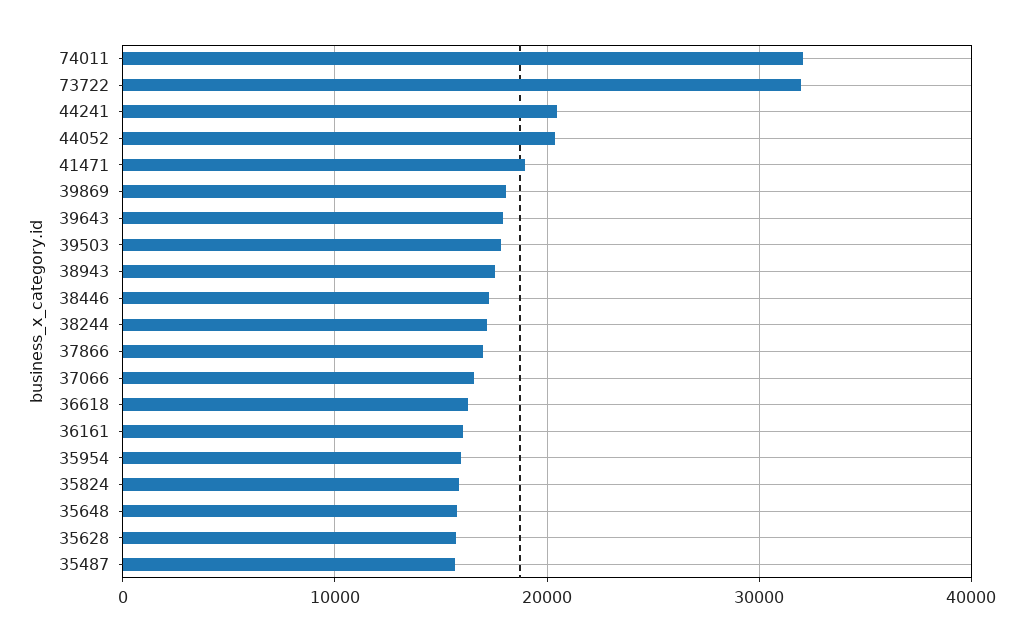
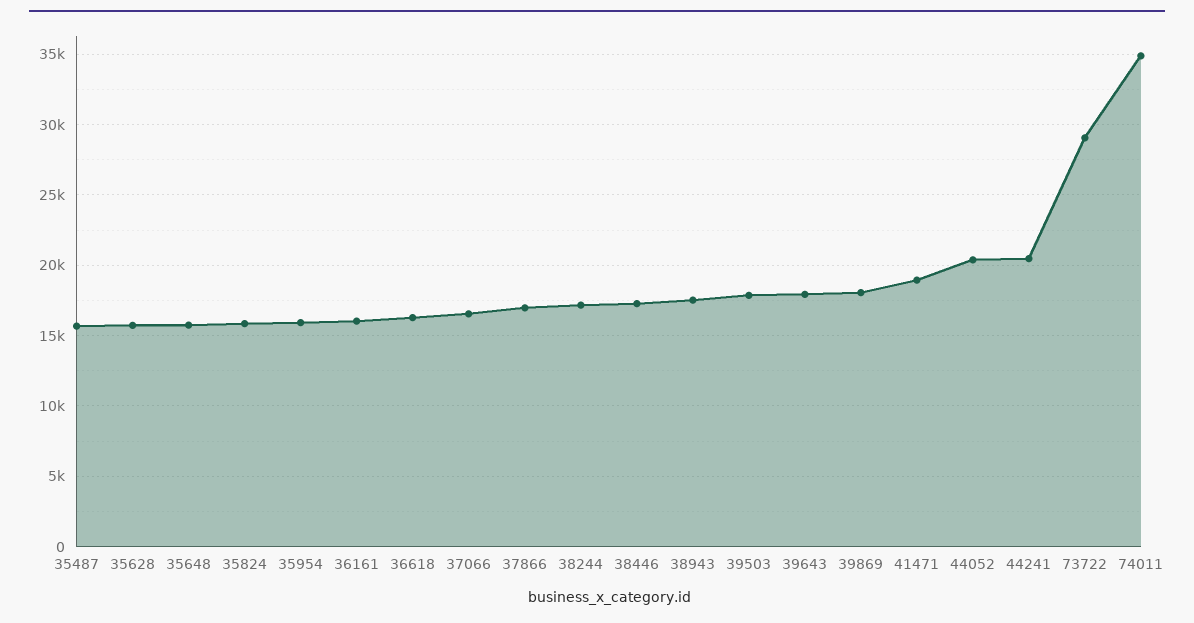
  {
-   "74011": 32000,
+   "74011": 35000,
-   "73722": 32000,
+   "73722": 29000,
    "44241": 20500,
    "44052": 20500,
    "41471": 19000,
    "39869": 18000,
    "39643": 18000,
    "39503": 18000,
    "38943": 17500,
    "38446": 17500,
    "38244": 17000,
    "37866": 17000,
    "37066": 16500,
    "36618": 16500,
    "36161": 16000,
    "35954": 16000,
    "35824": 16000,
    "35648": 15500,
    "35628": 15500,
    "35487": 15500
  }

